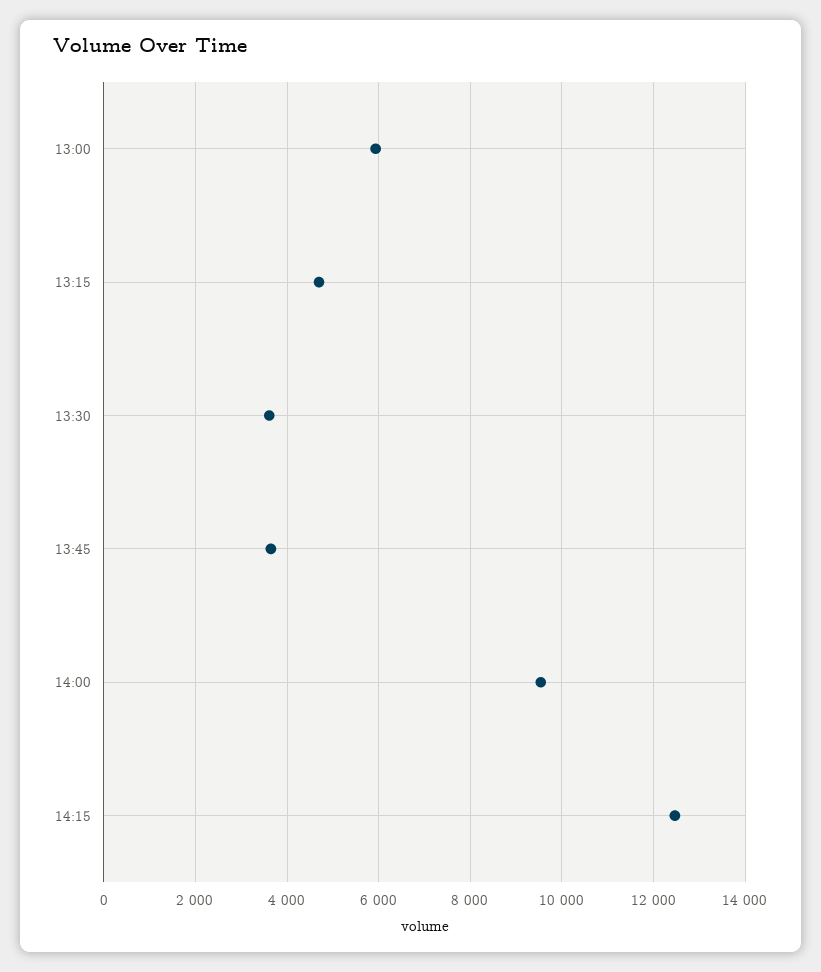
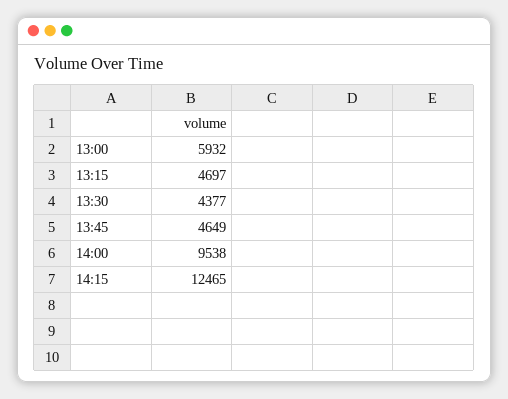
  {
    "13:00": 5932,
    "13:15": 4697,
-   "13:30": 3600,
+   "13:30": 4377,
-   "13:45": 3600,
+   "13:45": 4649,
    "14:00": 9538,
    "14:15": 12465
  }

